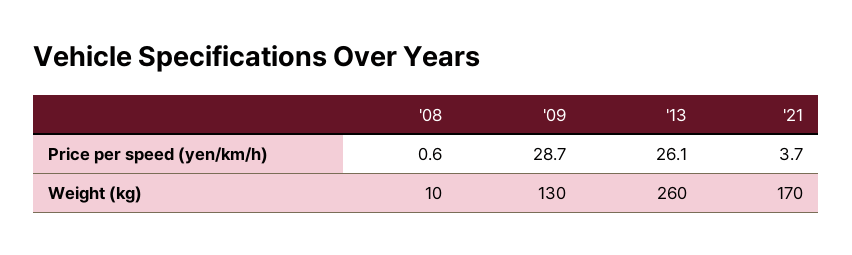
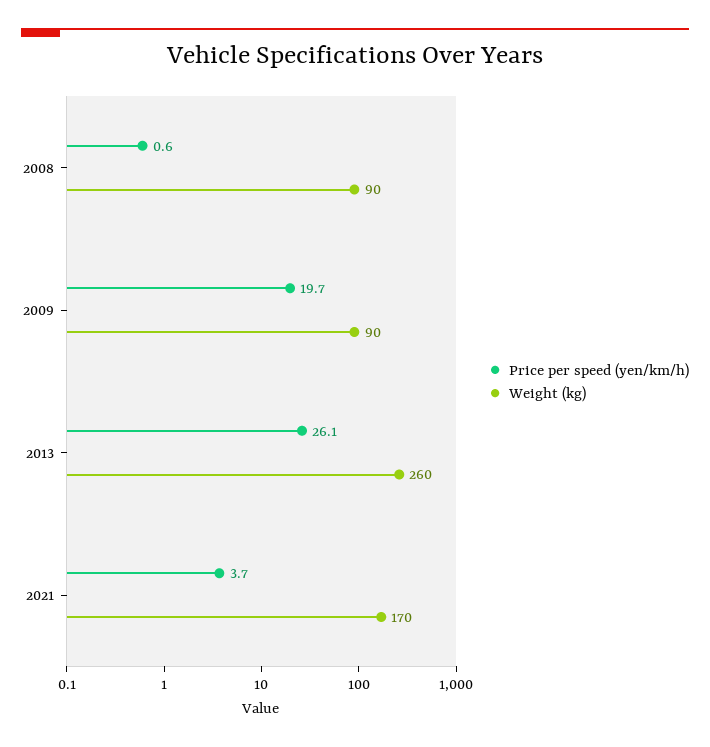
  {
    "Price per speed (yen/km/h)": {
      "'08": 0.6,
-     "'09": 28.7,
+     "'09": 19.7,
      "'13": 26.1,
      "'21": 3.7
    },
    "Weight (kg)": {
-     "'08": 10,
+     "'08": 90,
-     "'09": 130,
+     "'09": 90,
      "'13": 260,
      "'21": 170
    }
  }

